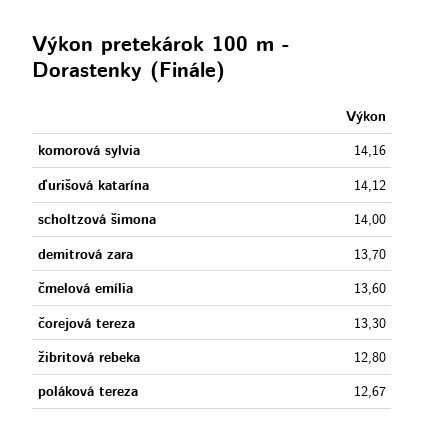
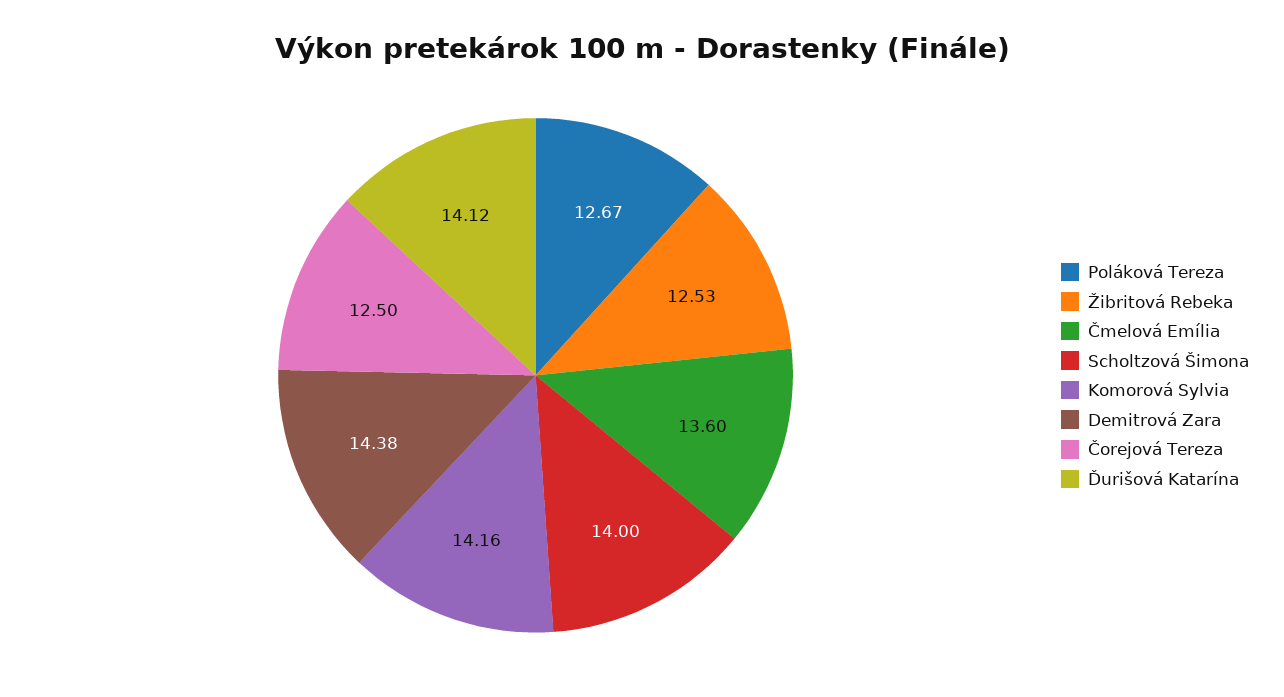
  {
    "komorová sylvia": 14.16,
    "ďurišová katarína": 14.12,
    "scholtzová šimona": 14,
-   "demitrová zara": 13.7,
+   "demitrová zara": 14.38,
    "čmelová emília": 13.6,
-   "čorejová tereza": 13.3,
+   "čorejová tereza": 12.5,
-   "žibritová rebeka": 12.8,
+   "žibritová rebeka": 12.53,
    "poláková tereza": 12.67
  }

